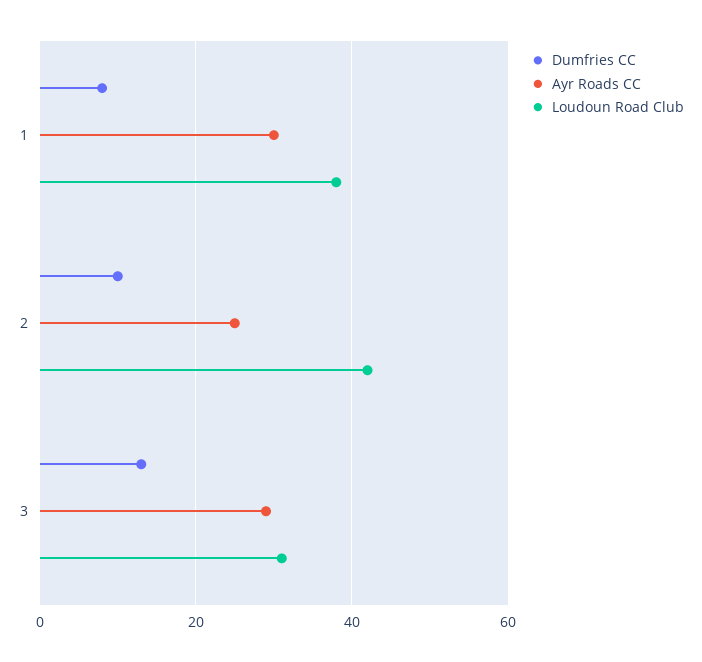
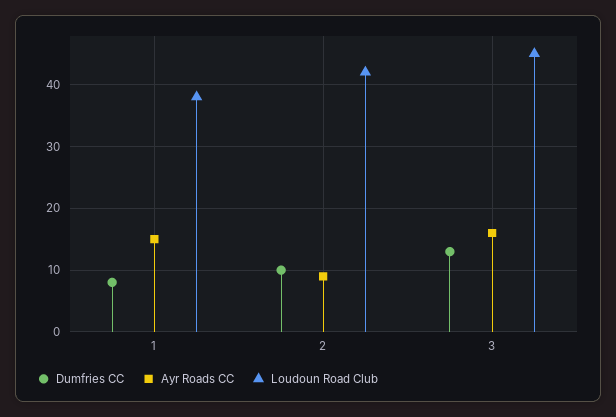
  {
    "Dumfries CC": {
      "1": 8,
      "2": 10,
      "3": 13
    },
    "Ayr Roads CC": {
-     "1": 30,
+     "1": 15,
-     "2": 25,
+     "2": 9,
-     "3": 30
+     "3": 16
    },
    "Loudoun Road Club": {
      "1": 38,
      "2": 42,
-     "3": 30
+     "3": 45
    }
  }

